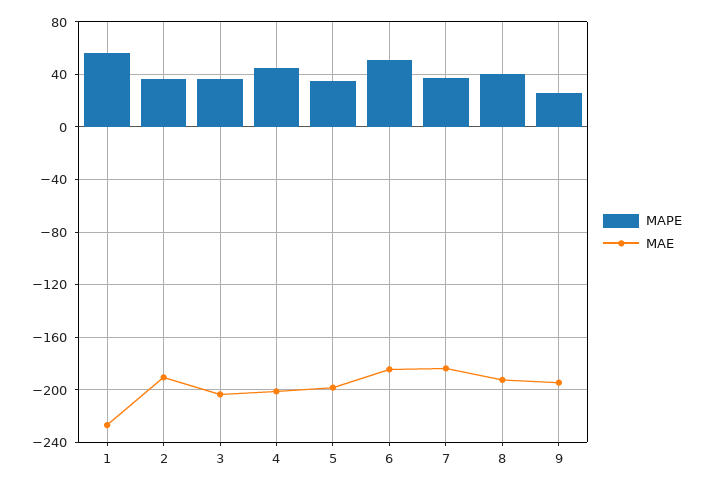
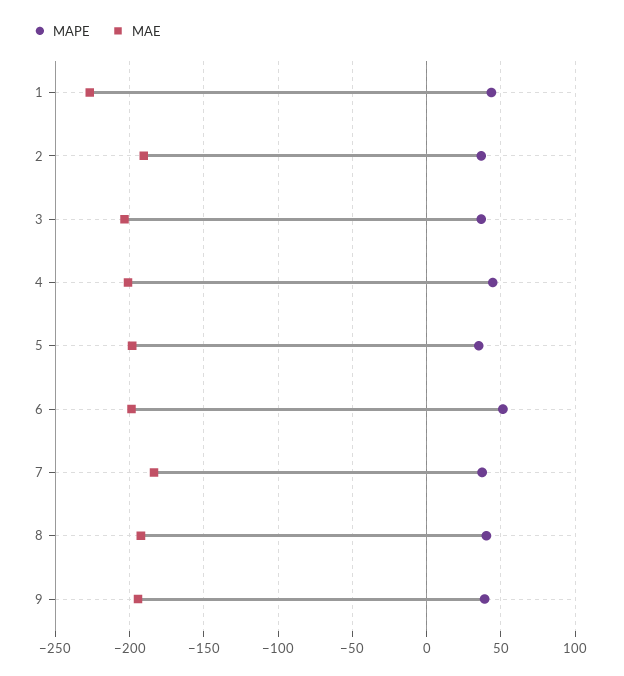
  {
    "MAPE": {
-     "1": 55,
+     "1": 45,
      "2": 35,
      "3": 35,
      "4": 45,
      "5": 35,
      "6": 50,
      "7": 35,
      "8": 40,
-     "9": 25
+     "9": 40
    },
    "MAE": {
      "1": -225,
      "2": -190,
      "3": -205,
      "4": -200,
      "5": -200,
-     "6": -185,
+     "6": -200,
      "7": -185,
      "8": -190,
      "9": -195
    }
  }

